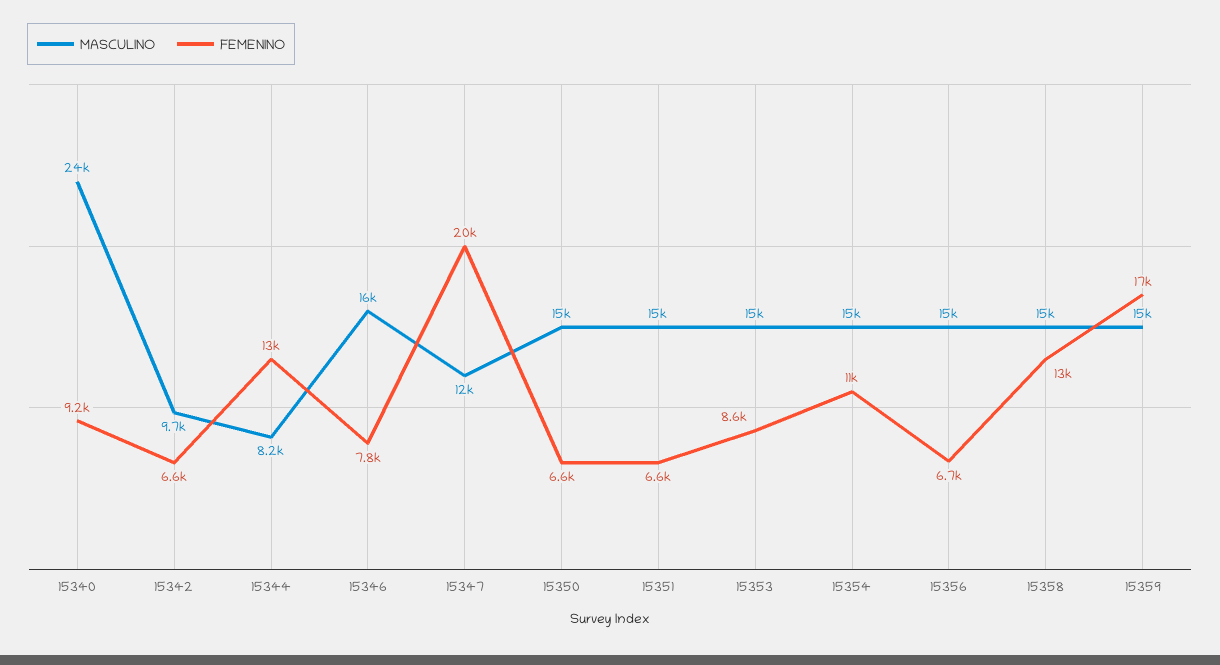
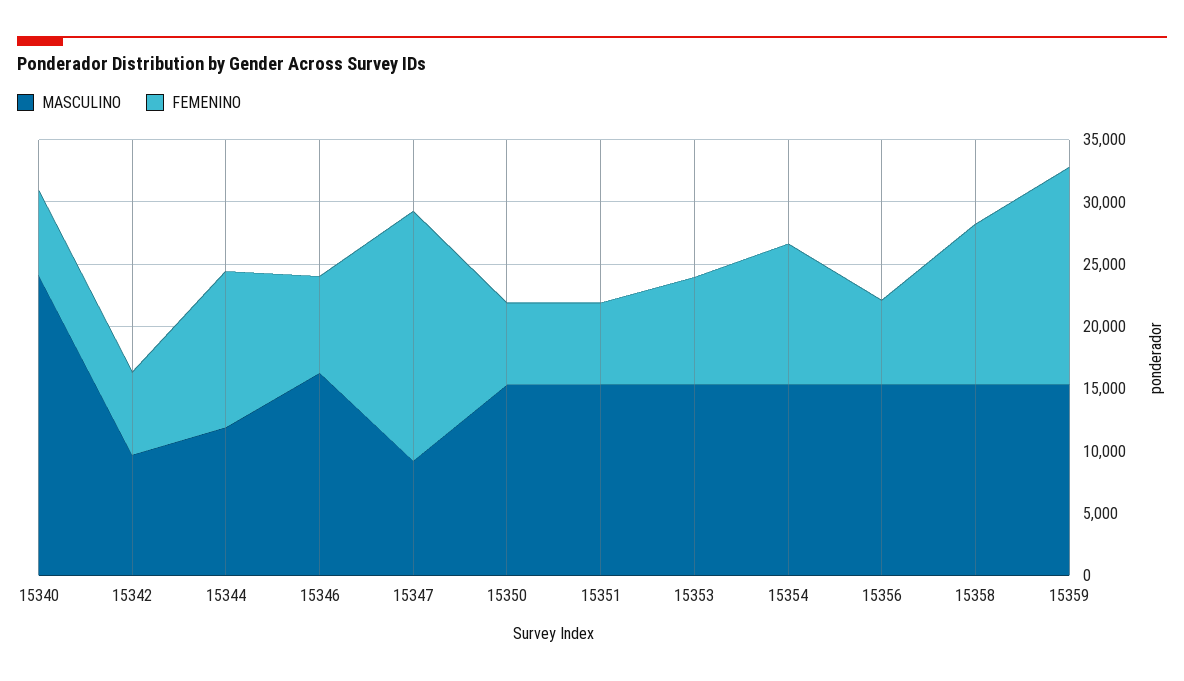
  {
    "MASCULINO": {
      "15340": 24000,
      "15342": 9700,
-     "15344": 8200,
+     "15344": 12000,
      "15346": 16000,
-     "15347": 12000,
+     "15347": 9000,
      "15350": 15000,
      "15351": 15000,
      "15353": 15000,
      "15354": 15000,
      "15356": 15000,
      "15358": 15000,
      "15359": 15000
    },
    "FEMENINO": {
-     "15340": 9200,
+     "15340": 7000,
      "15342": 6600,
      "15344": 13000,
      "15346": 7800,
      "15347": 20000,
      "15350": 6600,
      "15351": 6600,
      "15353": 8600,
      "15354": 11000,
      "15356": 6700,
      "15358": 13000,
      "15359": 17000
    }
  }

